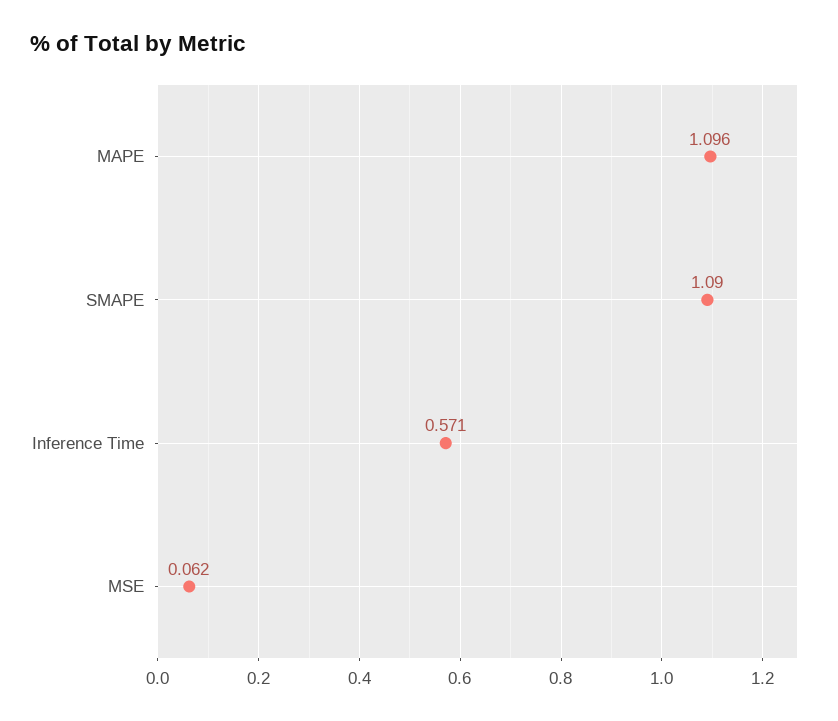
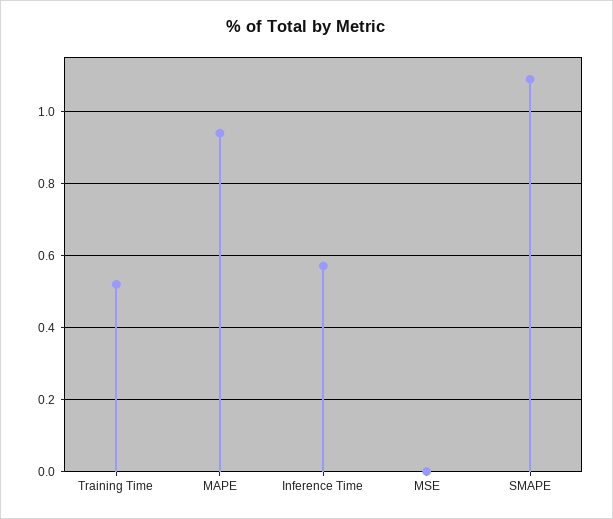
  {
-   "MAPE": 1.096,
+   "MAPE": 0.94,
    "SMAPE": 1.09,
    "Inference Time": 0.571,
-   "MSE": 0.062
+   "MSE": 0,
+   "Training Time": 0.52
  }

